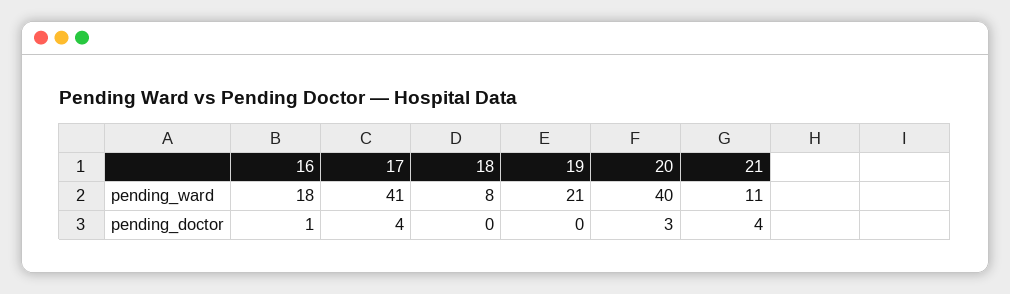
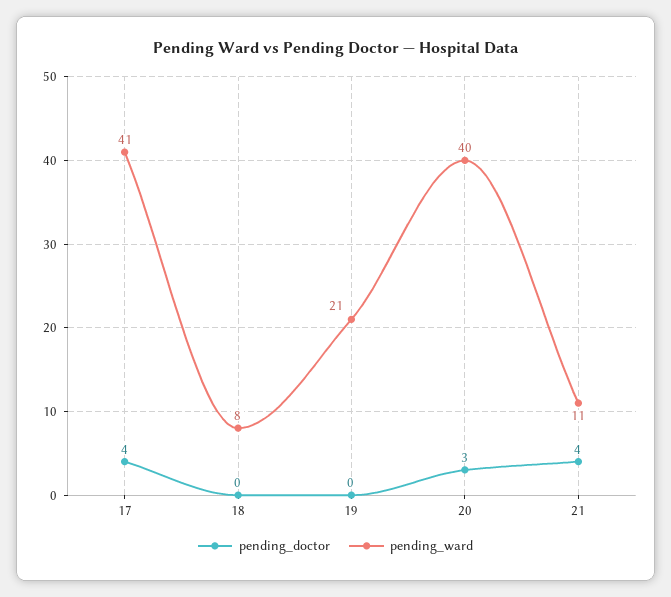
  {
    "pending_ward": {
-     "16": 18,
      "17": 41,
      "18": 8,
      "19": 21,
      "20": 40,
      "21": 11
    },
    "pending_doctor": {
-     "16": 1,
      "17": 4,
      "18": 0,
      "19": 0,
      "20": 3,
      "21": 4
    }
  }

